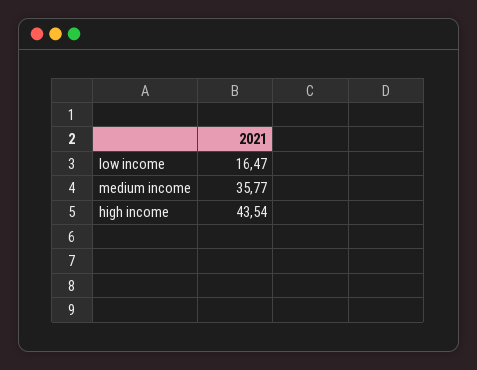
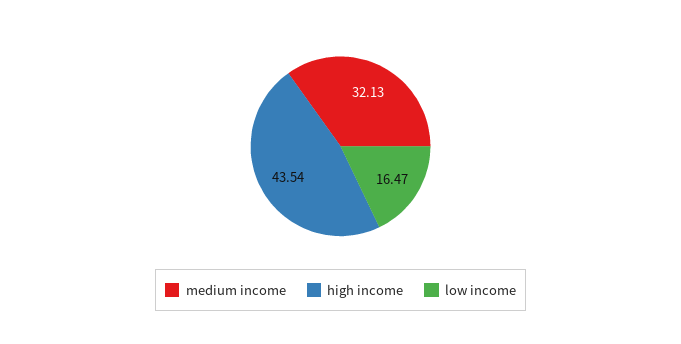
  {
    "low income": 16.47,
-   "medium income": 35.77,
+   "medium income": 32.13,
    "high income": 43.54
  }

